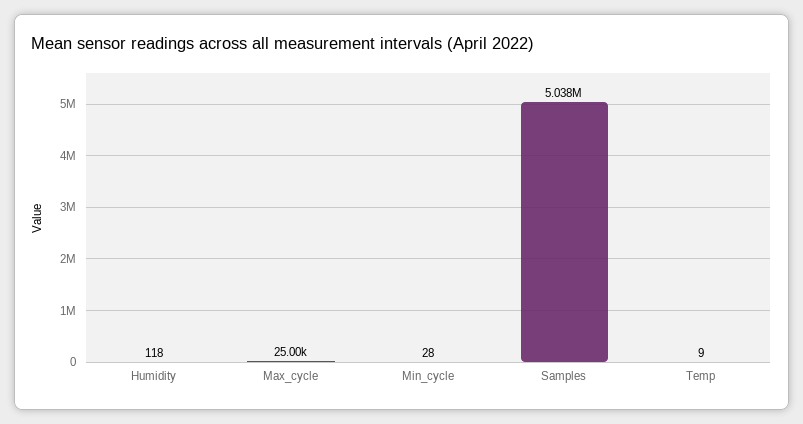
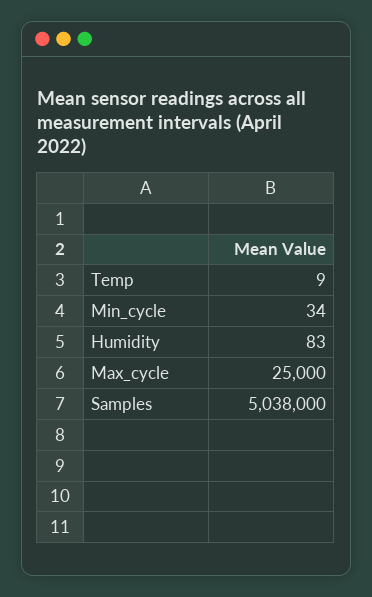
  {
-   "Humidity": 118,
+   "Humidity": 83,
    "Max_cycle": 25000,
-   "Min_cycle": 28,
+   "Min_cycle": 34,
    "Samples": 5038000,
    "Temp": 9
  }

